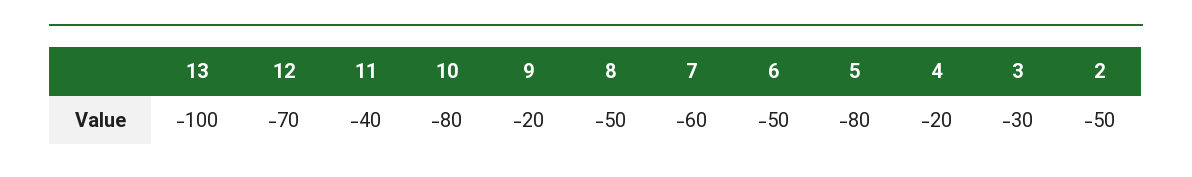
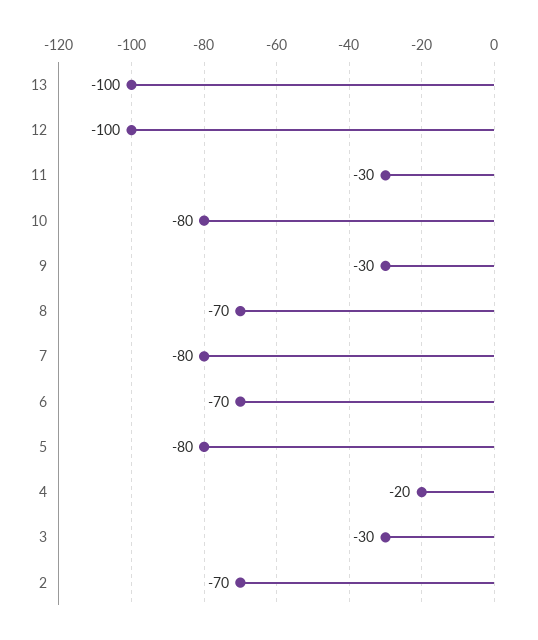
  {
    "13": -100,
-   "12": -70,
+   "12": -100,
-   "11": -40,
+   "11": -30,
    "10": -80,
-   "9": -20,
+   "9": -30,
-   "8": -50,
+   "8": -70,
-   "7": -60,
+   "7": -80,
-   "6": -50,
+   "6": -70,
    "5": -80,
    "4": -20,
    "3": -30,
-   "2": -50
+   "2": -70
  }

